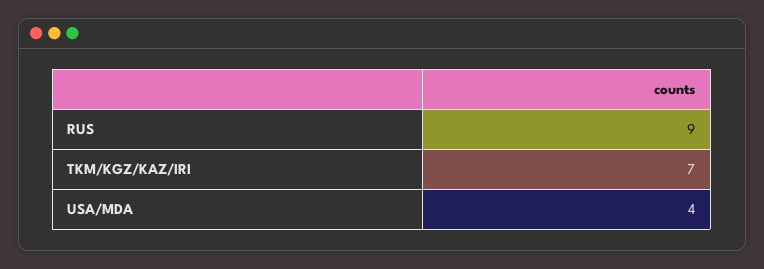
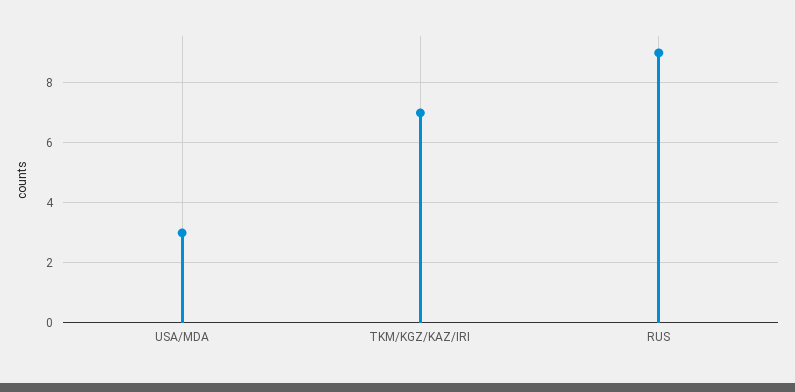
  {
    "RUS": 9,
    "TKM/KGZ/KAZ/IRI": 7,
-   "USA/MDA": 4
+   "USA/MDA": 3
  }

